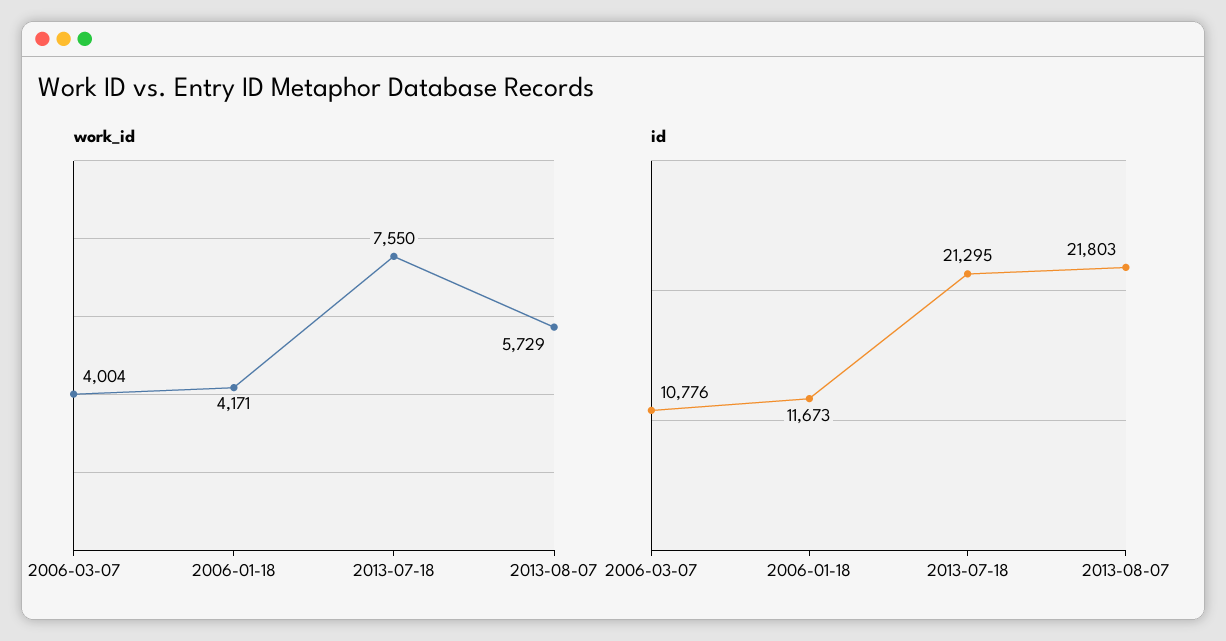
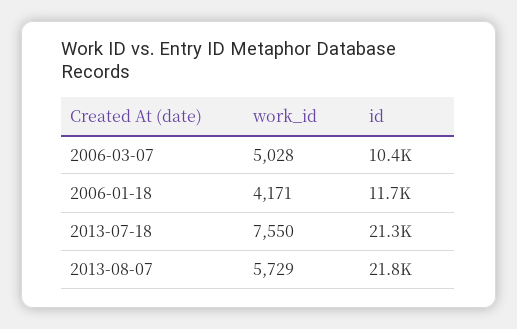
  {
    "work_id": {
-     "2006-03-07": 4004,
+     "2006-03-07": 5028,
      "2006-01-18": 4171,
      "2013-07-18": 7550,
      "2013-08-07": 5729
    },
    "id": {
-     "2006-03-07": 10776,
+     "2006-03-07": 10400,
      "2006-01-18": 11673,
      "2013-07-18": 21295,
      "2013-08-07": 21803
    }
  }

